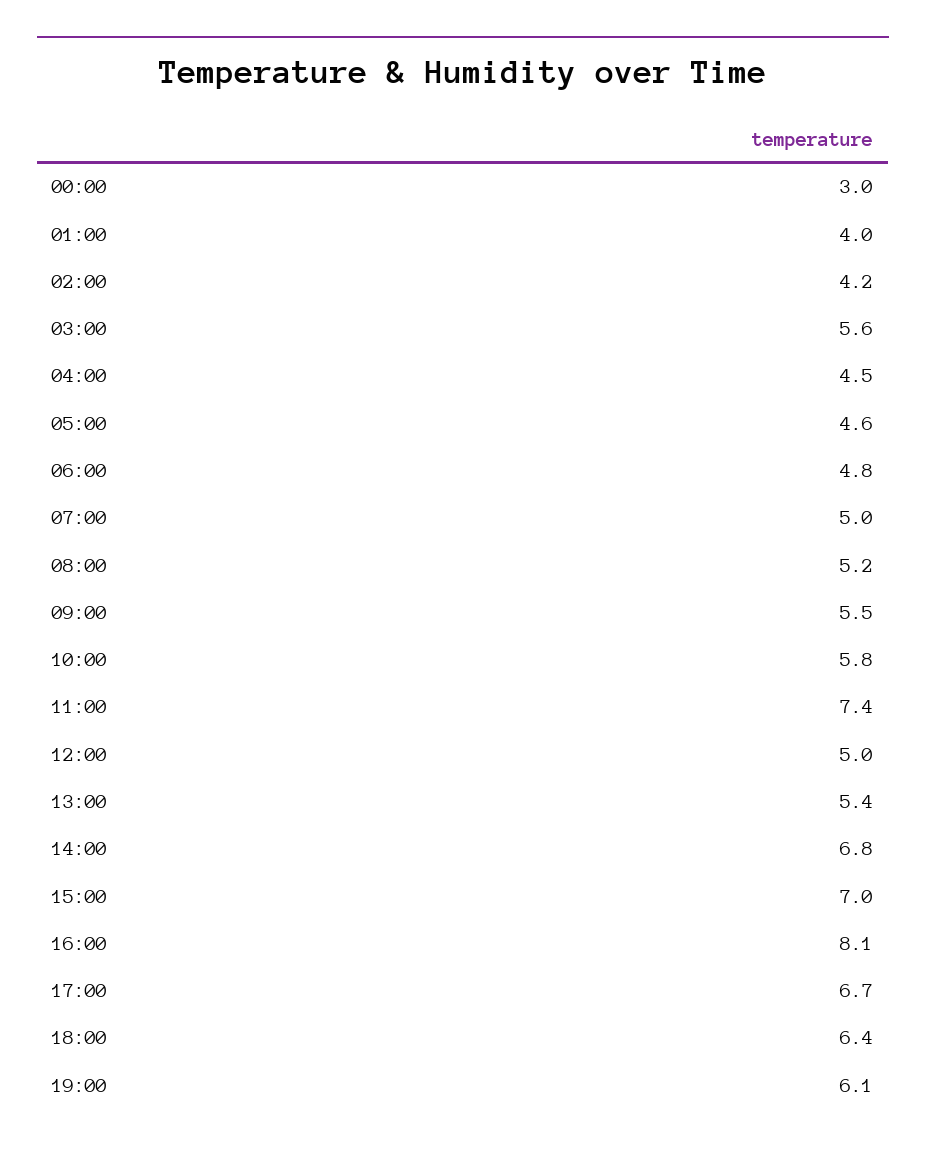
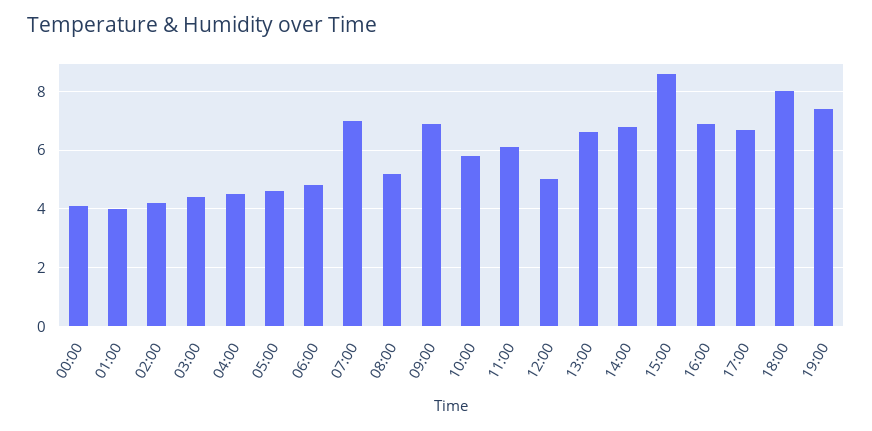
  {
-   "00:00": 3,
+   "00:00": 4,
    "01:00": 4,
    "02:00": 4.2,
-   "03:00": 5.6,
+   "03:00": 4.5,
    "04:00": 4.5,
    "05:00": 4.6,
    "06:00": 4.8,
-   "07:00": 5,
+   "07:00": 7,
    "08:00": 5.2,
-   "09:00": 5.5,
+   "09:00": 7,
    "10:00": 5.8,
-   "11:00": 7.4,
+   "11:00": 6,
    "12:00": 5,
-   "13:00": 5.4,
+   "13:00": 6.5,
    "14:00": 6.8,
-   "15:00": 7,
+   "15:00": 8.5,
-   "16:00": 8.1,
+   "16:00": 7,
    "17:00": 6.7,
-   "18:00": 6.4,
+   "18:00": 8,
-   "19:00": 6.1
+   "19:00": 7.5
  }

